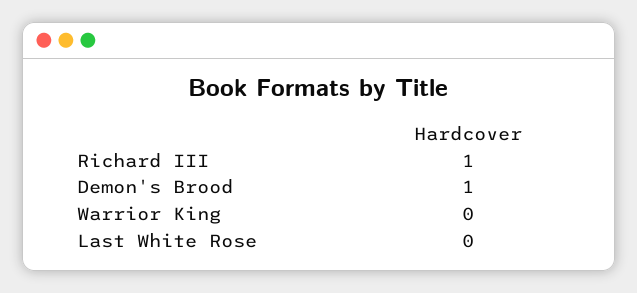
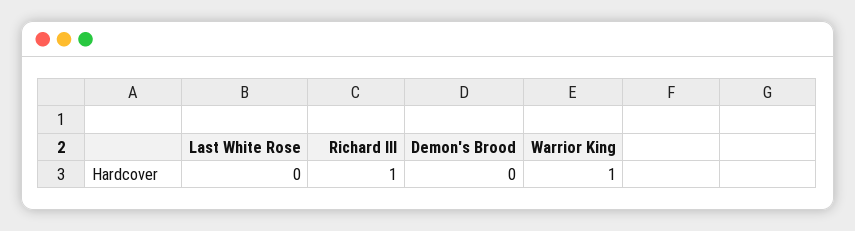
  {
    "Richard III": 1,
-   "Demon's Brood": 1,
+   "Demon's Brood": 0,
-   "Warrior King": 0,
+   "Warrior King": 1,
    "Last White Rose": 0
  }

